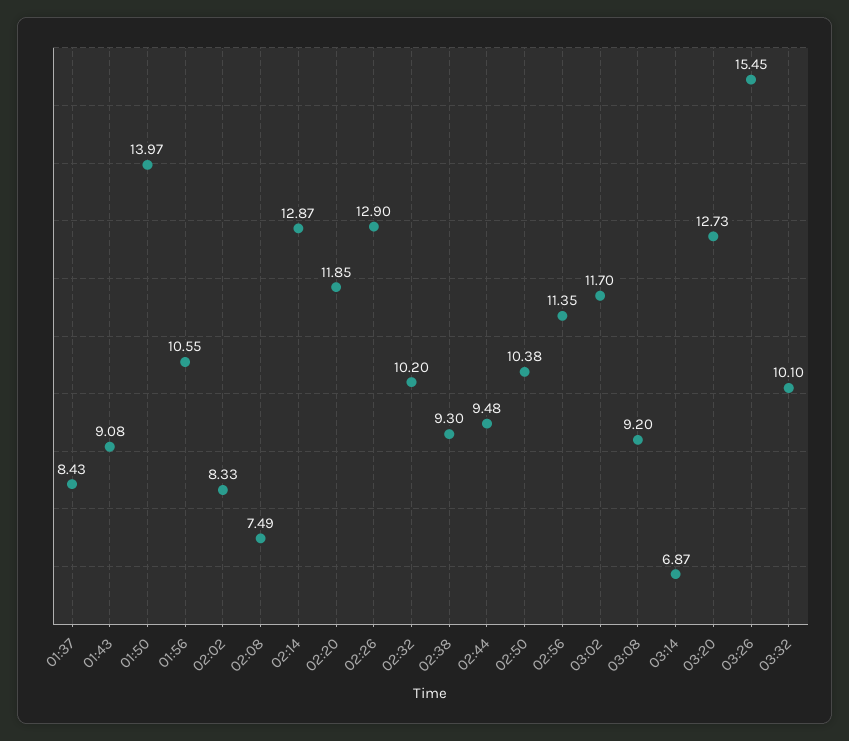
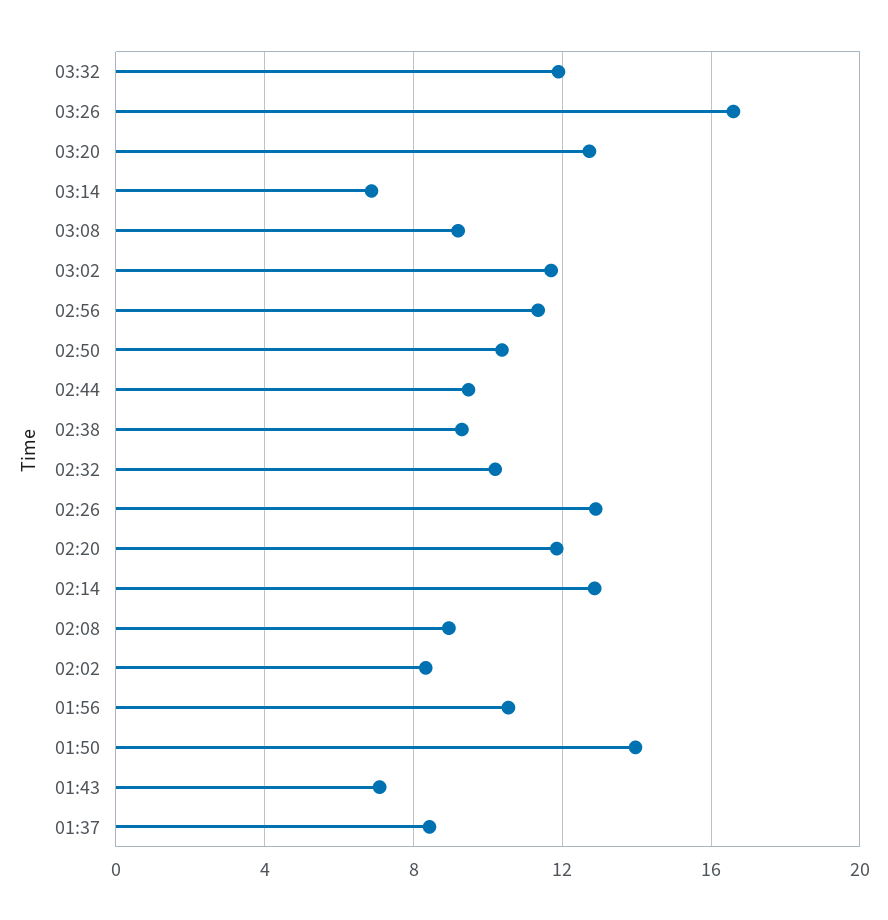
  {
    "01:37": 8.43,
-   "01:43": 9.08,
+   "01:43": 7,
    "01:50": 13.97,
    "01:56": 10.55,
    "02:02": 8.33,
-   "02:08": 7.49,
+   "02:08": 9,
    "02:14": 12.87,
    "02:20": 11.85,
    "02:26": 12.9,
    "02:32": 10.2,
    "02:38": 9.3,
    "02:44": 9.48,
    "02:50": 10.38,
    "02:56": 11.35,
    "03:02": 11.7,
    "03:08": 9.2,
    "03:14": 6.87,
    "03:20": 12.73,
-   "03:26": 15.45,
+   "03:26": 16.5,
-   "03:32": 10.1
+   "03:32": 12
  }

